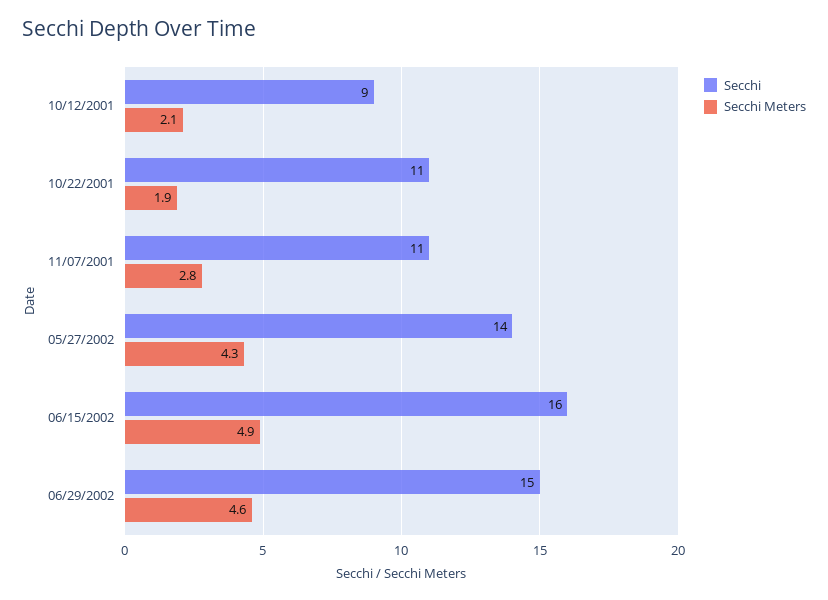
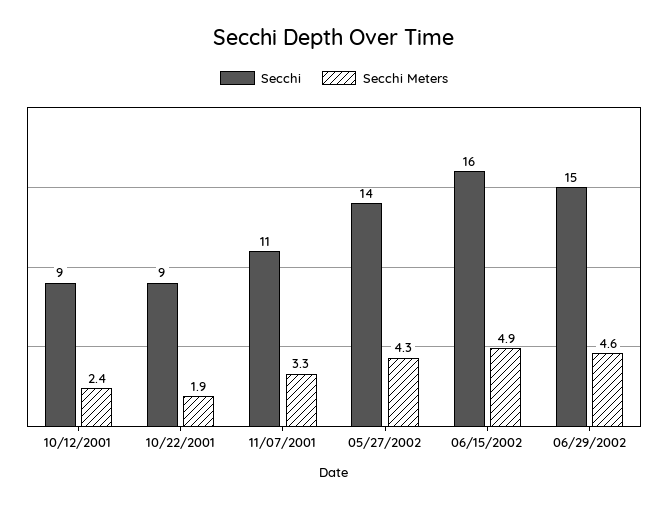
  {
    "Secchi": {
      "10/12/2001": 9,
-     "10/22/2001": 11,
+     "10/22/2001": 9,
      "11/07/2001": 11,
      "05/27/2002": 14,
      "06/15/2002": 16,
      "06/29/2002": 15
    },
    "Secchi Meters": {
-     "10/12/2001": 2.1,
+     "10/12/2001": 2.4,
      "10/22/2001": 1.9,
-     "11/07/2001": 2.8,
+     "11/07/2001": 3.3,
      "05/27/2002": 4.3,
      "06/15/2002": 4.9,
      "06/29/2002": 4.6
    }
  }

